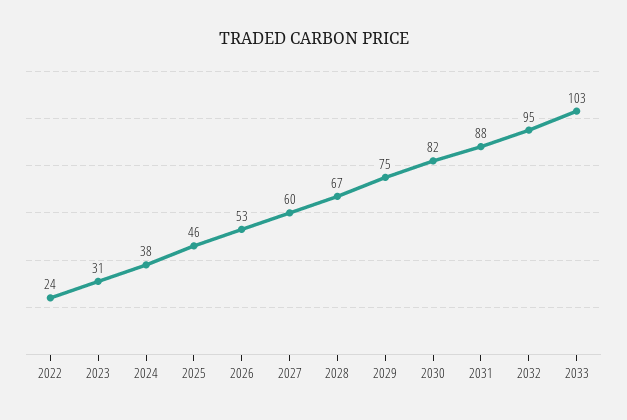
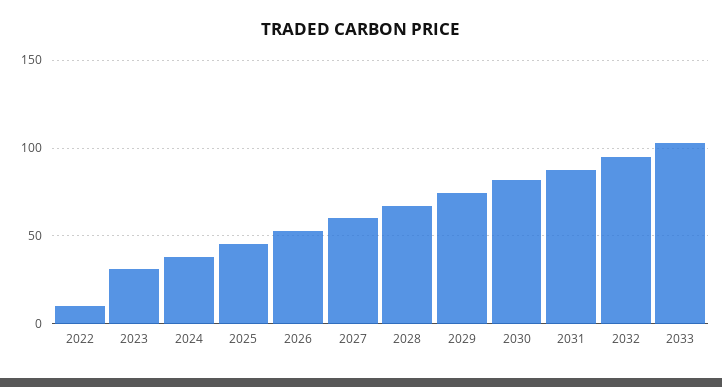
  {
-   "2022": 24,
+   "2022": 10,
    "2023": 31,
    "2024": 38,
    "2025": 46,
    "2026": 53,
    "2027": 60,
    "2028": 67,
    "2029": 75,
    "2030": 82,
    "2031": 88,
    "2032": 95,
    "2033": 103
  }

